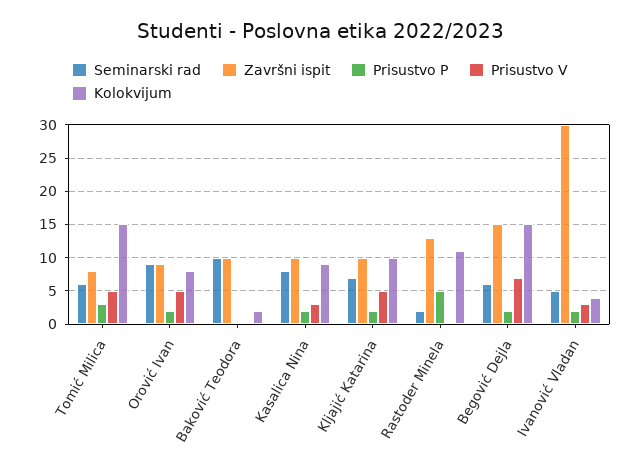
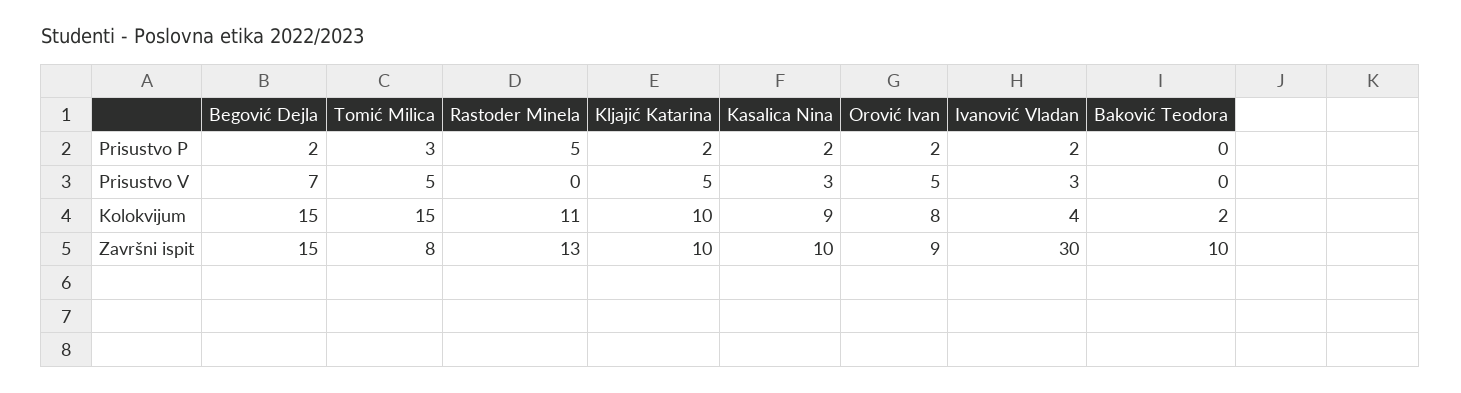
  {
-   "Seminarski rad": {
-     "Tomić Milica": 6,
-     "Orović Ivan": 9,
-     "Baković Teodora": 10,
-     "Kasalica Nina": 8,
-     "Kljajić Katarina": 7,
-     "Rastoder Minela": 2,
-     "Begović Dejla": 6,
-     "Ivanović Vladan": 5
-   },
    "Završni ispit": {
      "Tomić Milica": 8,
      "Orović Ivan": 9,
      "Baković Teodora": 10,
      "Kasalica Nina": 10,
      "Kljajić Katarina": 10,
      "Rastoder Minela": 13,
      "Begović Dejla": 15,
      "Ivanović Vladan": 30
    },
    "Prisustvo P": {
      "Tomić Milica": 3,
      "Orović Ivan": 2,
      "Baković Teodora": 0,
      "Kasalica Nina": 2,
      "Kljajić Katarina": 2,
      "Rastoder Minela": 5,
      "Begović Dejla": 2,
      "Ivanović Vladan": 2
    },
    "Prisustvo V": {
      "Tomić Milica": 5,
      "Orović Ivan": 5,
      "Baković Teodora": 0,
      "Kasalica Nina": 3,
      "Kljajić Katarina": 5,
      "Rastoder Minela": 0,
      "Begović Dejla": 7,
      "Ivanović Vladan": 3
    },
    "Kolokvijum": {
      "Tomić Milica": 15,
      "Orović Ivan": 8,
      "Baković Teodora": 2,
      "Kasalica Nina": 9,
      "Kljajić Katarina": 10,
      "Rastoder Minela": 11,
      "Begović Dejla": 15,
      "Ivanović Vladan": 4
    }
  }

